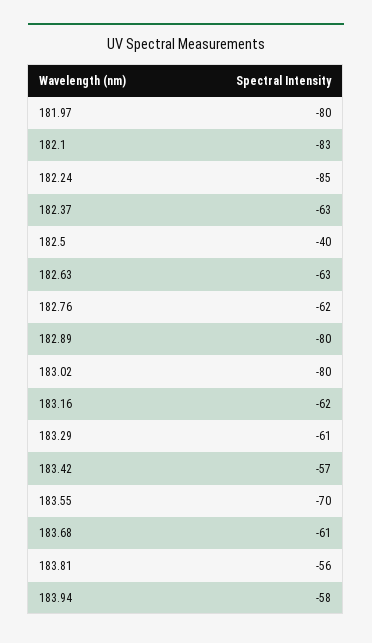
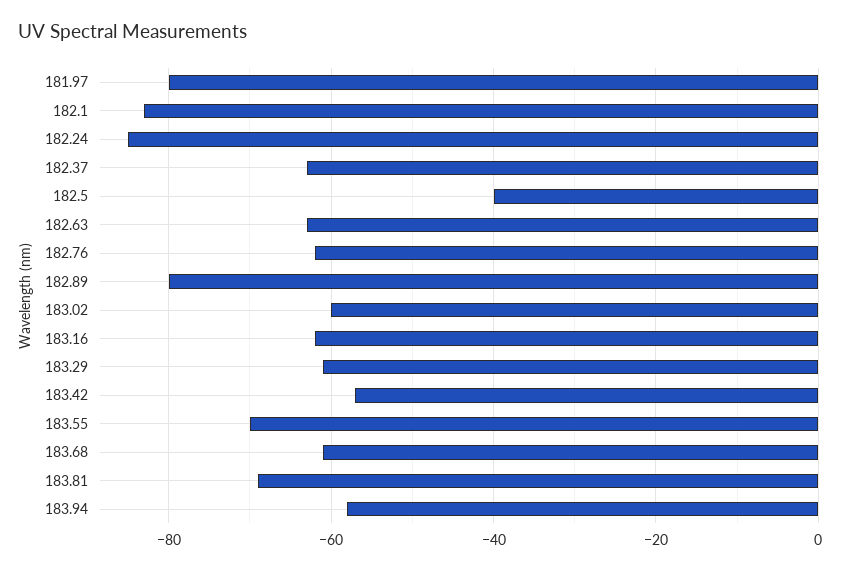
  {
    "181.97": -80,
    "182.1": -83,
    "182.24": -85,
    "182.37": -63,
    "182.5": -40,
    "182.63": -63,
    "182.76": -62,
    "182.89": -80,
-   "183.02": -80,
+   "183.02": -60,
    "183.16": -62,
    "183.29": -61,
    "183.42": -57,
    "183.55": -70,
    "183.68": -61,
-   "183.81": -56,
+   "183.81": -70,
    "183.94": -58
  }

